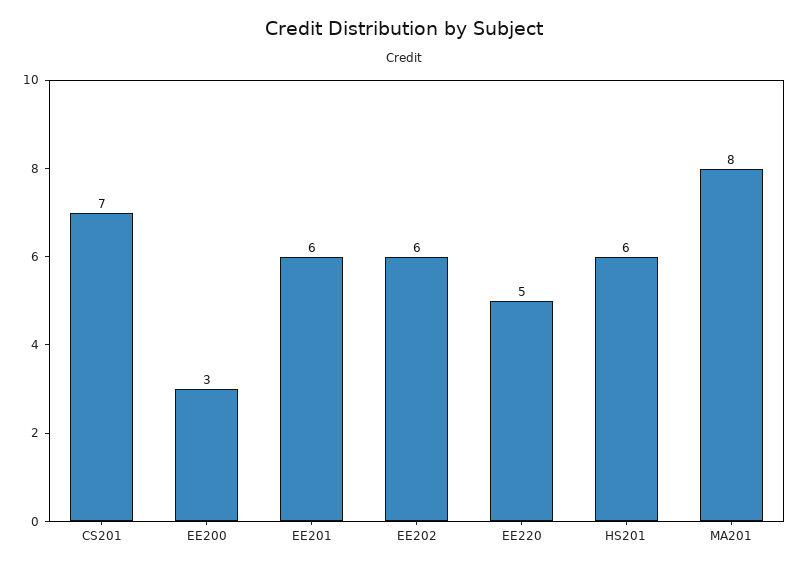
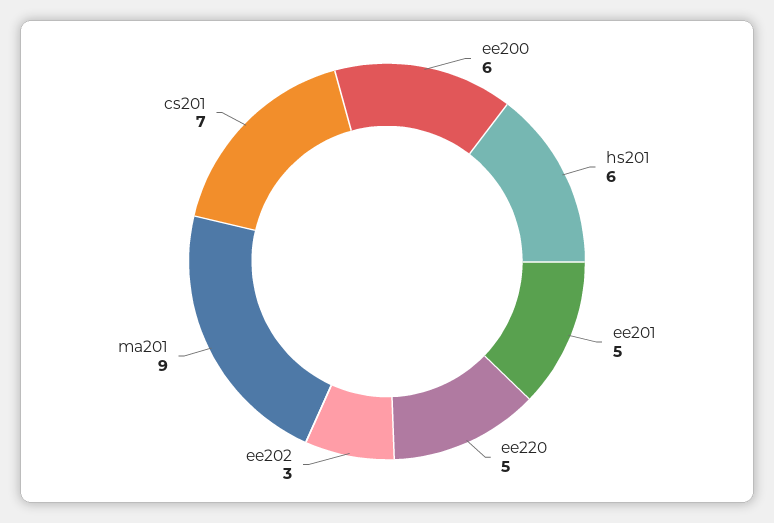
  {
    "CS201": 7,
-   "EE200": 3,
+   "EE200": 6,
-   "EE201": 6,
+   "EE201": 5,
-   "EE202": 6,
+   "EE202": 3,
    "EE220": 5,
    "HS201": 6,
-   "MA201": 8
+   "MA201": 9
  }

